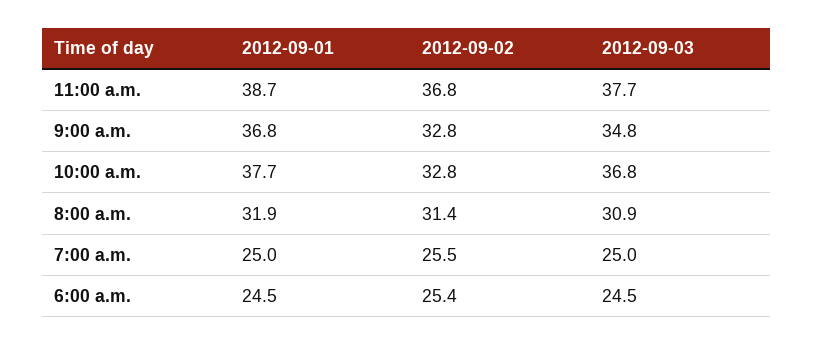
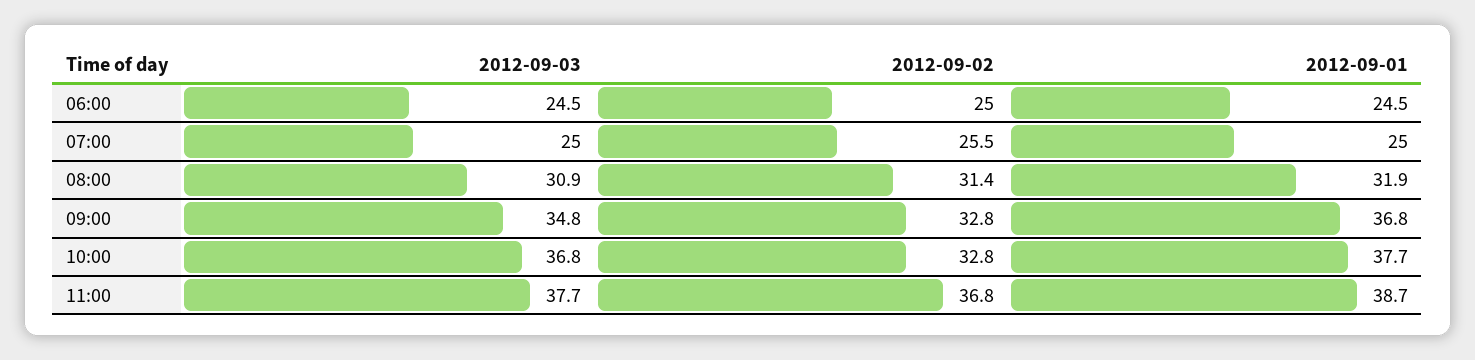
  {
    "2012-09-01": {
      "11:00 a.m.": 38.7,
      "9:00 a.m.": 36.8,
      "10:00 a.m.": 37.7,
      "8:00 a.m.": 31.9,
      "7:00 a.m.": 25,
      "6:00 a.m.": 24.5
    },
    "2012-09-02": {
      "11:00 a.m.": 36.8,
      "9:00 a.m.": 32.8,
      "10:00 a.m.": 32.8,
      "8:00 a.m.": 31.4,
      "7:00 a.m.": 25.5,
-     "6:00 a.m.": 25.4
+     "6:00 a.m.": 25
    },
    "2012-09-03": {
      "11:00 a.m.": 37.7,
      "9:00 a.m.": 34.8,
      "10:00 a.m.": 36.8,
      "8:00 a.m.": 30.9,
      "7:00 a.m.": 25,
      "6:00 a.m.": 24.5
    }
  }

